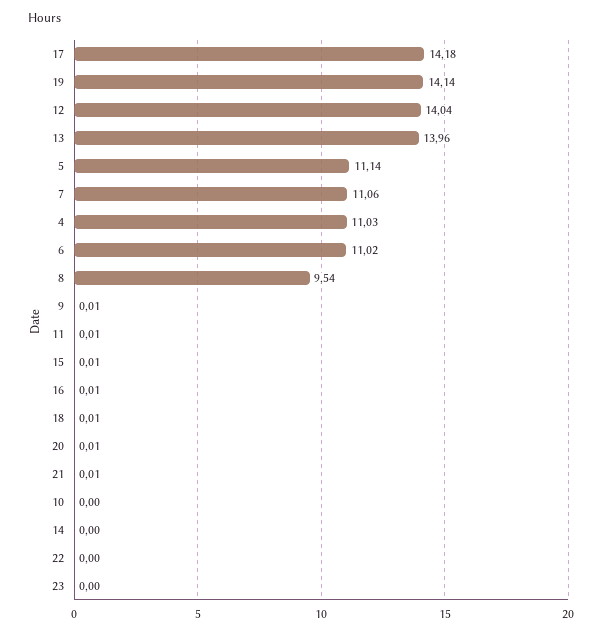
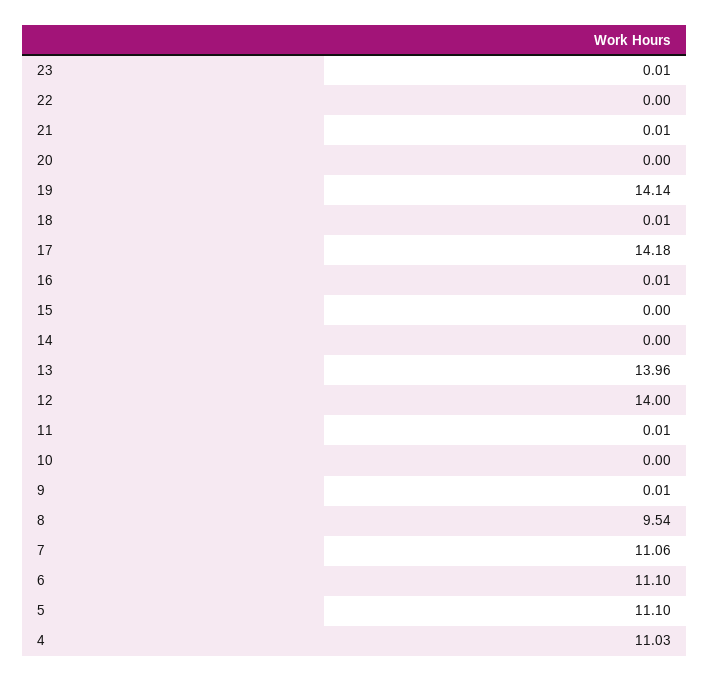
  {
    "17": 14.18,
    "19": 14.14,
-   "12": 14.04,
+   "12": 14,
    "13": 13.96,
-   "5": 11.14,
+   "5": 11.1,
    "7": 11.06,
    "4": 11.03,
-   "6": 11.02,
+   "6": 11.1,
    "8": 9.54,
    "9": 0.01,
    "11": 0.01,
-   "15": 0.01,
+   "15": 0,
    "16": 0.01,
    "18": 0.01,
-   "20": 0.01,
+   "20": 0,
    "21": 0.01,
    "10": 0,
    "14": 0,
    "22": 0,
-   "23": 0
+   "23": 0.01
  }

